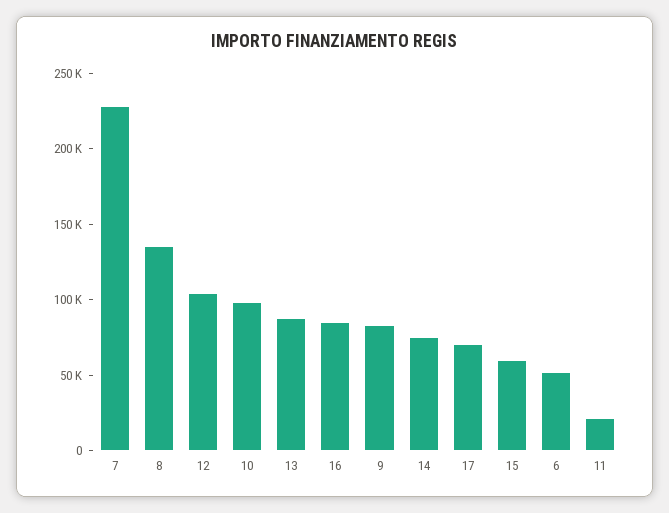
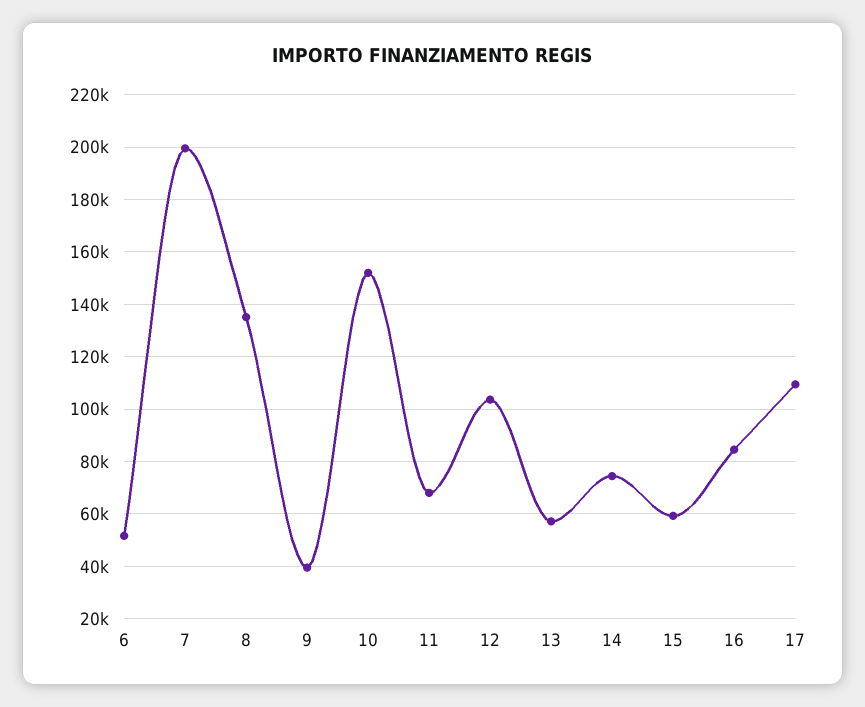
  {
-   "7": 230000,
+   "7": 200000,
    "8": 135000,
    "12": 102500,
-   "10": 100000,
+   "10": 152500,
-   "13": 90000,
+   "13": 57500,
    "16": 85000,
-   "9": 80000,
+   "9": 40000,
    "14": 75000,
-   "17": 70000,
+   "17": 110000,
    "15": 60000,
    "6": 52500,
-   "11": 20000
+   "11": 67500
  }

